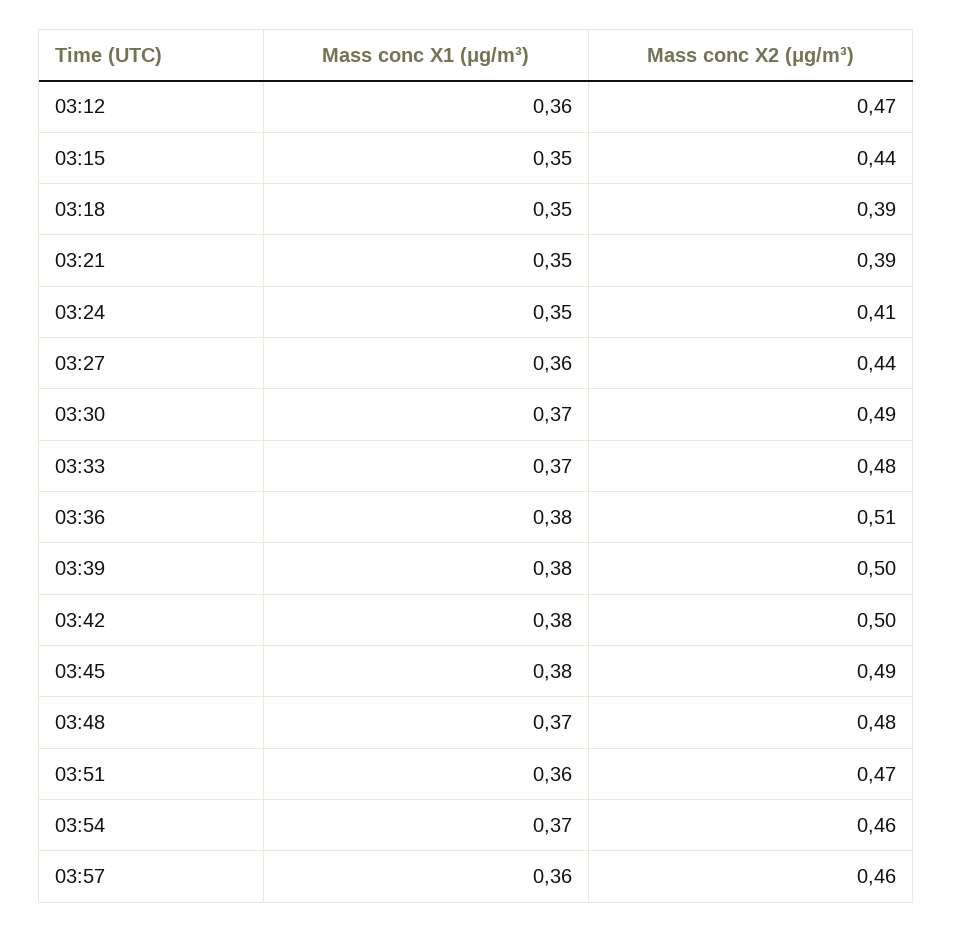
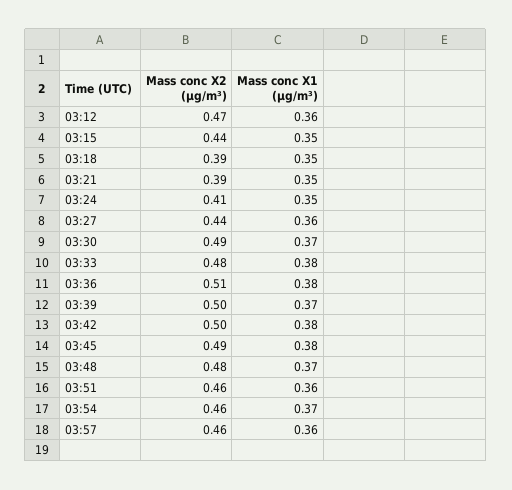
  {
    "Mass conc X1 (μg/m³)": {
      "03:12": 0.36,
      "03:15": 0.35,
      "03:18": 0.35,
      "03:21": 0.35,
      "03:24": 0.35,
      "03:27": 0.36,
      "03:30": 0.37,
-     "03:33": 0.37,
+     "03:33": 0.38,
      "03:36": 0.38,
-     "03:39": 0.38,
+     "03:39": 0.37,
      "03:42": 0.38,
      "03:45": 0.38,
      "03:48": 0.37,
      "03:51": 0.36,
      "03:54": 0.37,
      "03:57": 0.36
    },
    "Mass conc X2 (μg/m³)": {
      "03:12": 0.47,
      "03:15": 0.44,
      "03:18": 0.39,
      "03:21": 0.39,
      "03:24": 0.41,
      "03:27": 0.44,
      "03:30": 0.49,
      "03:33": 0.48,
      "03:36": 0.51,
      "03:39": 0.5,
      "03:42": 0.5,
      "03:45": 0.49,
      "03:48": 0.48,
-     "03:51": 0.47,
+     "03:51": 0.46,
      "03:54": 0.46,
      "03:57": 0.46
    }
  }

